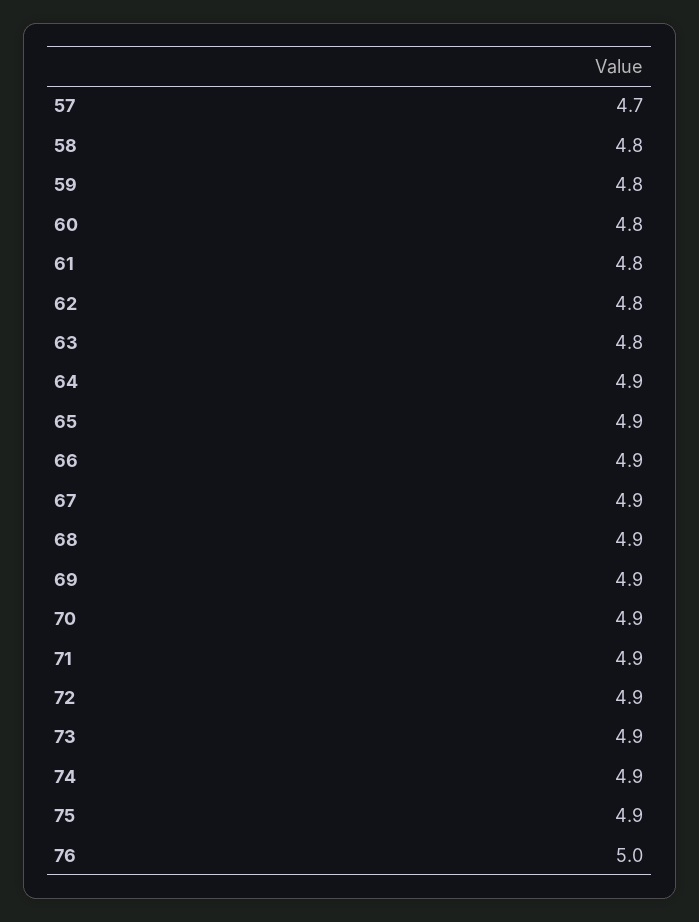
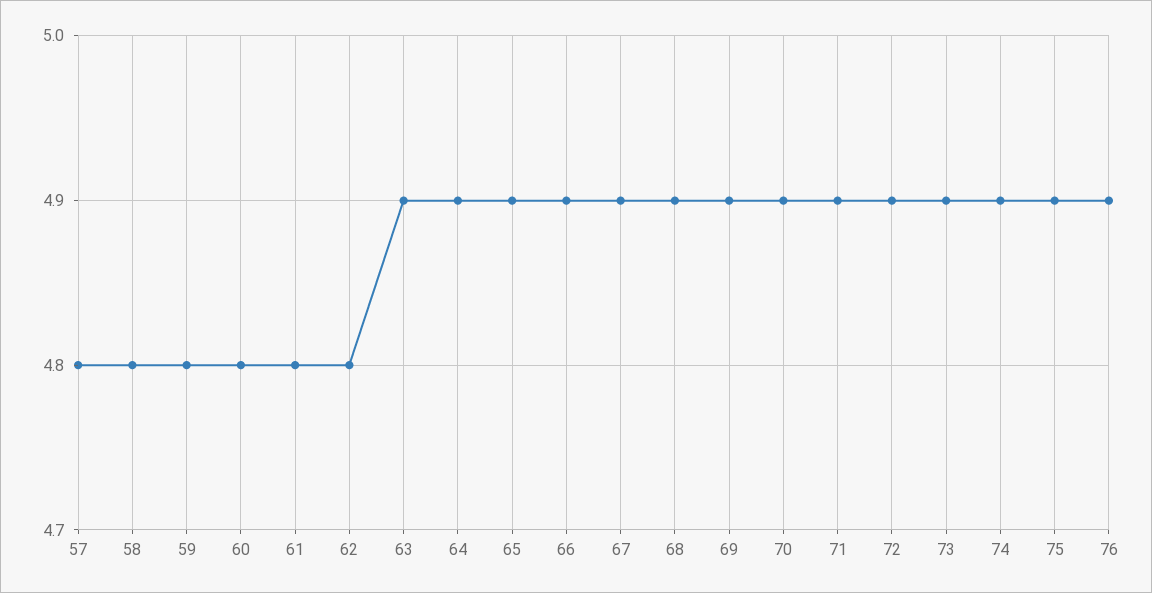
  {
-   "57": 4.7,
+   "57": 4.8,
    "58": 4.8,
    "59": 4.8,
    "60": 4.8,
    "61": 4.8,
    "62": 4.8,
-   "63": 4.8,
+   "63": 4.9,
    "64": 4.9,
    "65": 4.9,
    "66": 4.9,
    "67": 4.9,
    "68": 4.9,
    "69": 4.9,
    "70": 4.9,
    "71": 4.9,
    "72": 4.9,
    "73": 4.9,
    "74": 4.9,
    "75": 4.9,
-   "76": 5
+   "76": 4.9
  }

